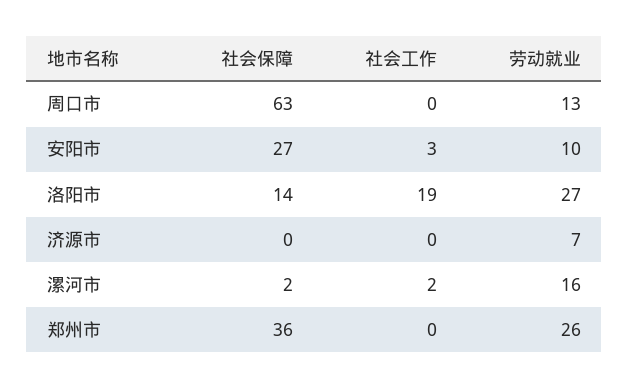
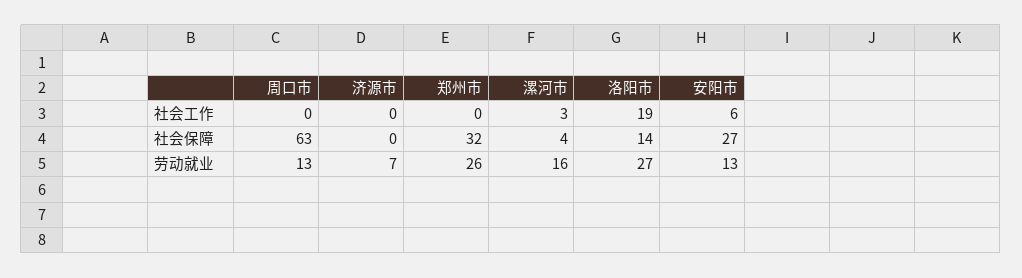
  {
    "社会保障": {
      "周口市": 63,
      "安阳市": 27,
      "洛阳市": 14,
      "济源市": 0,
-     "漯河市": 2,
+     "漯河市": 4,
-     "郑州市": 36
+     "郑州市": 32
    },
    "社会工作": {
      "周口市": 0,
-     "安阳市": 3,
+     "安阳市": 6,
      "洛阳市": 19,
      "济源市": 0,
-     "漯河市": 2,
+     "漯河市": 3,
      "郑州市": 0
    },
    "劳动就业": {
      "周口市": 13,
-     "安阳市": 10,
+     "安阳市": 13,
      "洛阳市": 27,
      "济源市": 7,
      "漯河市": 16,
      "郑州市": 26
    }
  }

